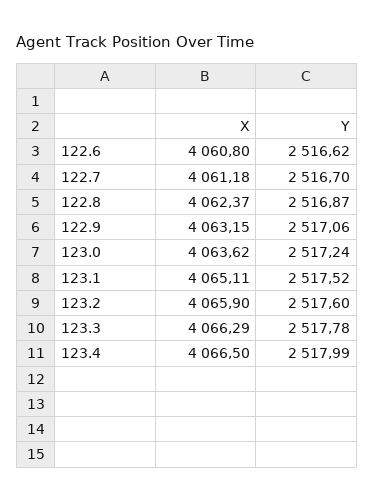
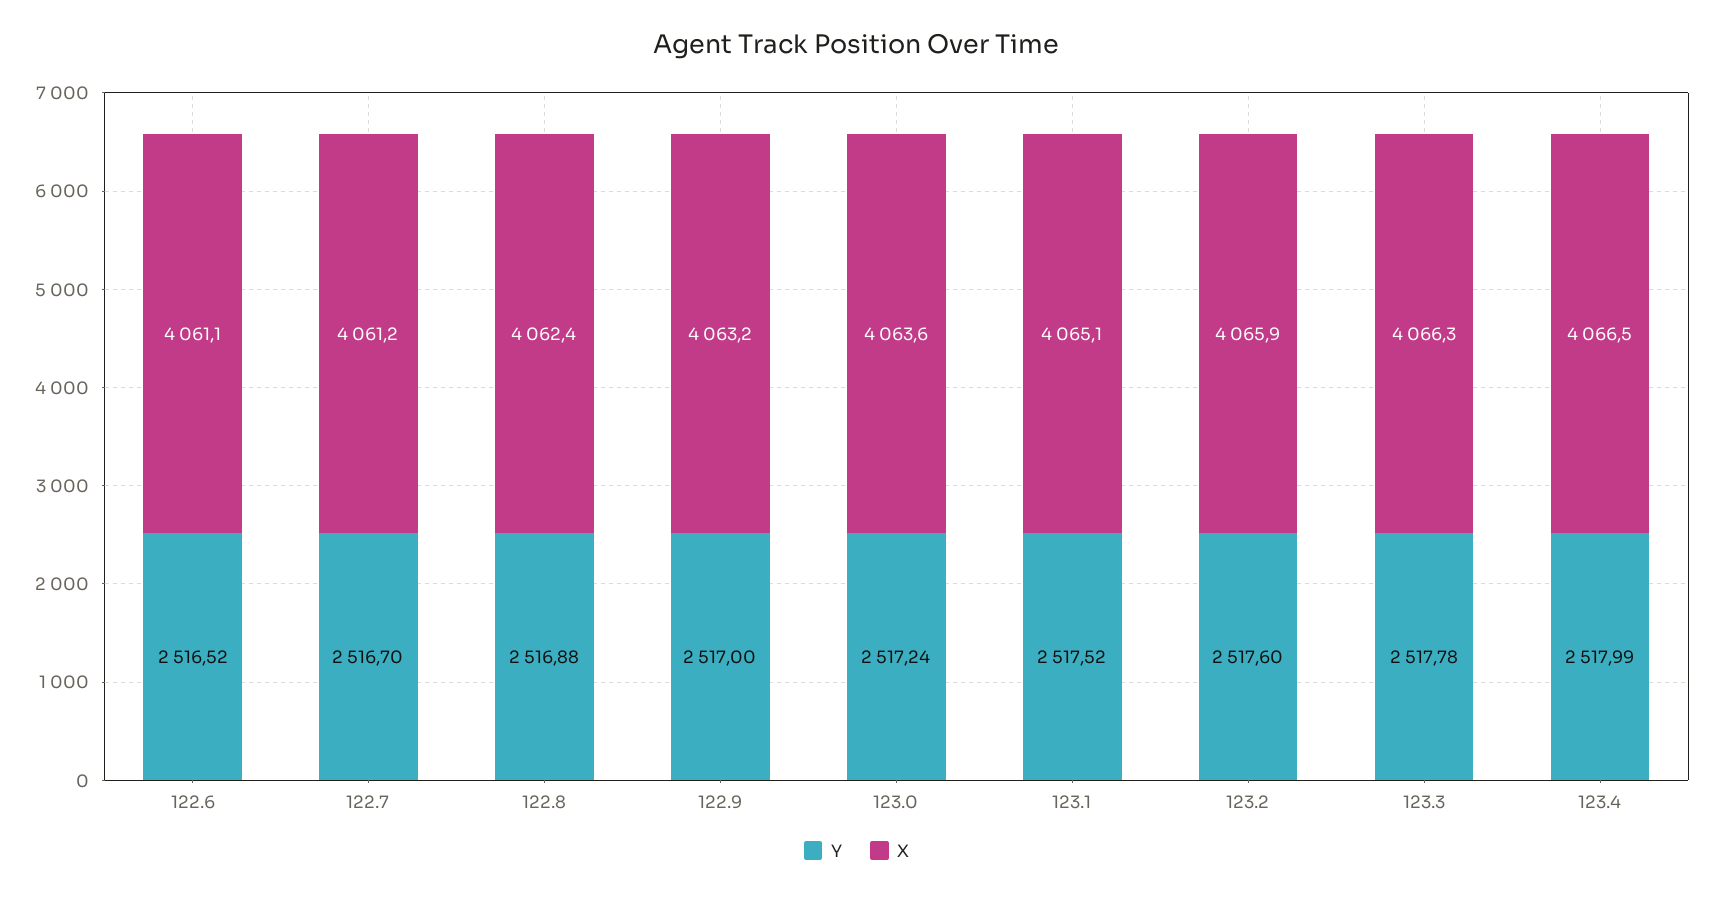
  {
    "X": {
-     "122.6": 4060.8,
+     "122.6": 4061.1,
      "122.7": 4061.18,
      "122.8": 4062.37,
      "122.9": 4063.15,
      "123.0": 4063.62,
      "123.1": 4065.11,
      "123.2": 4065.9,
      "123.3": 4066.29,
      "123.4": 4066.5
    },
    "Y": {
-     "122.6": 2516.62,
+     "122.6": 2516.52,
      "122.7": 2516.7,
-     "122.8": 2516.87,
+     "122.8": 2516.88,
-     "122.9": 2517.06,
+     "122.9": 2517,
      "123.0": 2517.24,
      "123.1": 2517.52,
      "123.2": 2517.6,
      "123.3": 2517.78,
      "123.4": 2517.99
    }
  }

